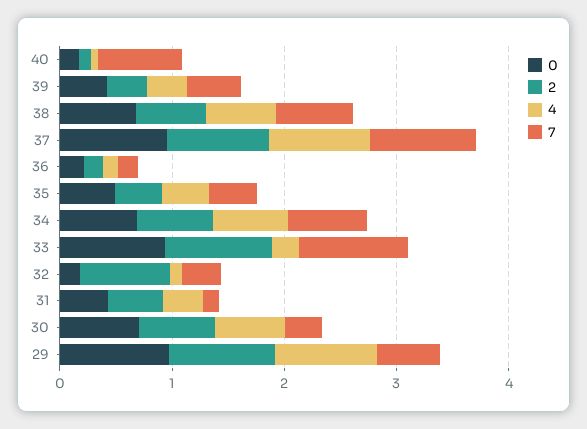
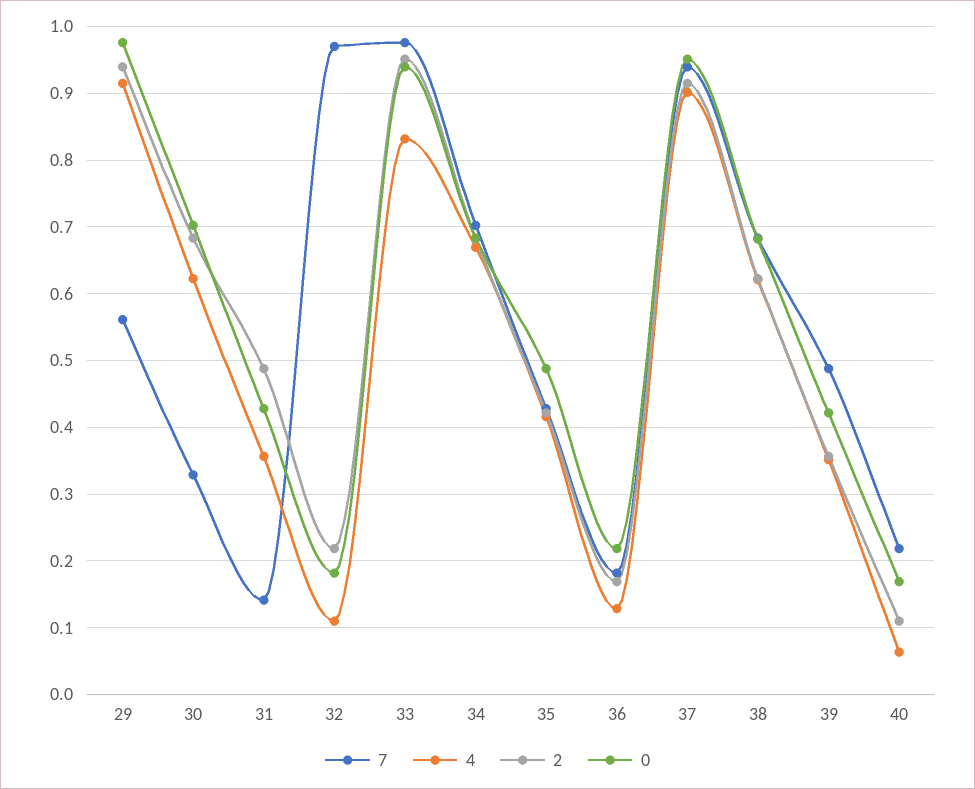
  {
    "0": {
      "40": 0.17,
      "39": 0.42,
      "38": 0.68,
      "37": 0.95,
      "36": 0.22,
      "35": 0.49,
      "34": 0.68,
      "33": 0.94,
      "32": 0.18,
      "31": 0.43,
      "30": 0.7,
      "29": 0.98
    },
    "2": {
      "40": 0.11,
      "39": 0.36,
      "38": 0.62,
      "37": 0.92,
      "36": 0.17,
      "35": 0.42,
      "34": 0.68,
      "33": 0.95,
-     "32": 0.8,
+     "32": 0.22,
      "31": 0.49,
      "30": 0.68,
      "29": 0.94
    },
    "4": {
      "40": 0.06,
      "39": 0.35,
      "38": 0.62,
      "37": 0.9,
      "36": 0.13,
      "35": 0.42,
      "34": 0.67,
-     "33": 0.2,
+     "33": 0.83,
      "32": 0.11,
      "31": 0.36,
      "30": 0.62,
      "29": 0.92
    },
    "7": {
-     "40": 0.8,
+     "40": 0.22,
      "39": 0.49,
      "38": 0.68,
      "37": 0.94,
      "36": 0.18,
      "35": 0.43,
      "34": 0.7,
      "33": 0.98,
-     "32": 0.4,
+     "32": 0.97,
      "31": 0.14,
      "30": 0.33,
      "29": 0.56
    }
  }

